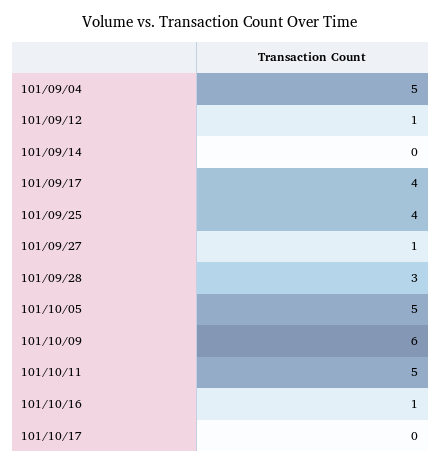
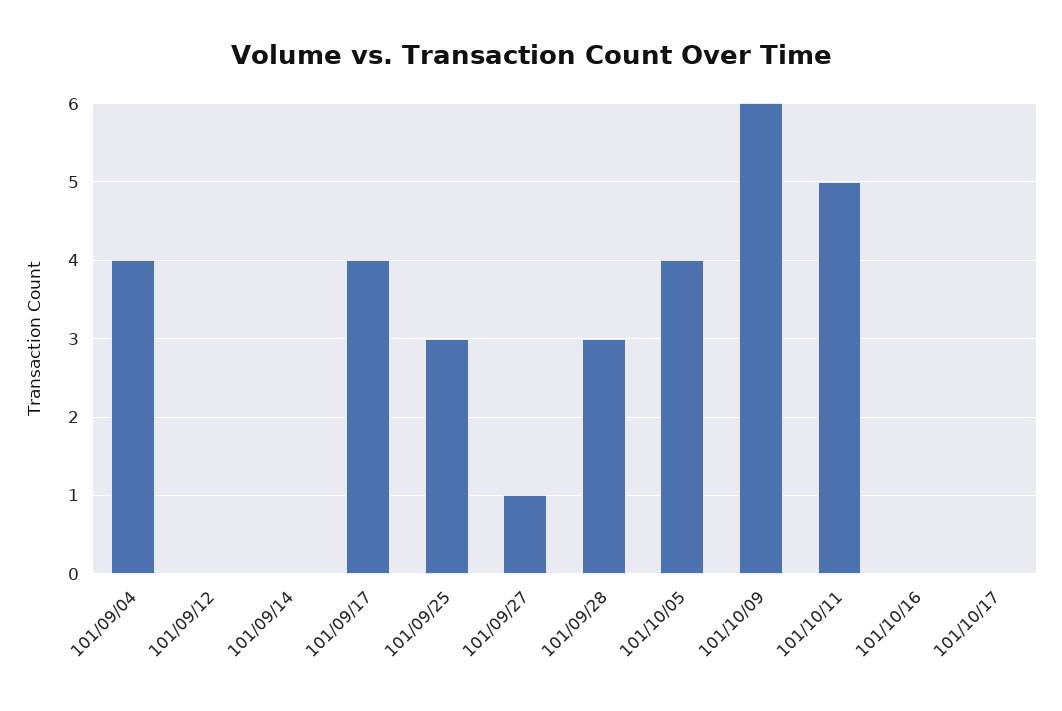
  {
-   "101/09/04": 5,
+   "101/09/04": 4,
-   "101/09/12": 1,
+   "101/09/12": 0,
    "101/09/14": 0,
    "101/09/17": 4,
-   "101/09/25": 4,
+   "101/09/25": 3,
    "101/09/27": 1,
    "101/09/28": 3,
-   "101/10/05": 5,
+   "101/10/05": 4,
    "101/10/09": 6,
    "101/10/11": 5,
-   "101/10/16": 1,
+   "101/10/16": 0,
    "101/10/17": 0
  }

